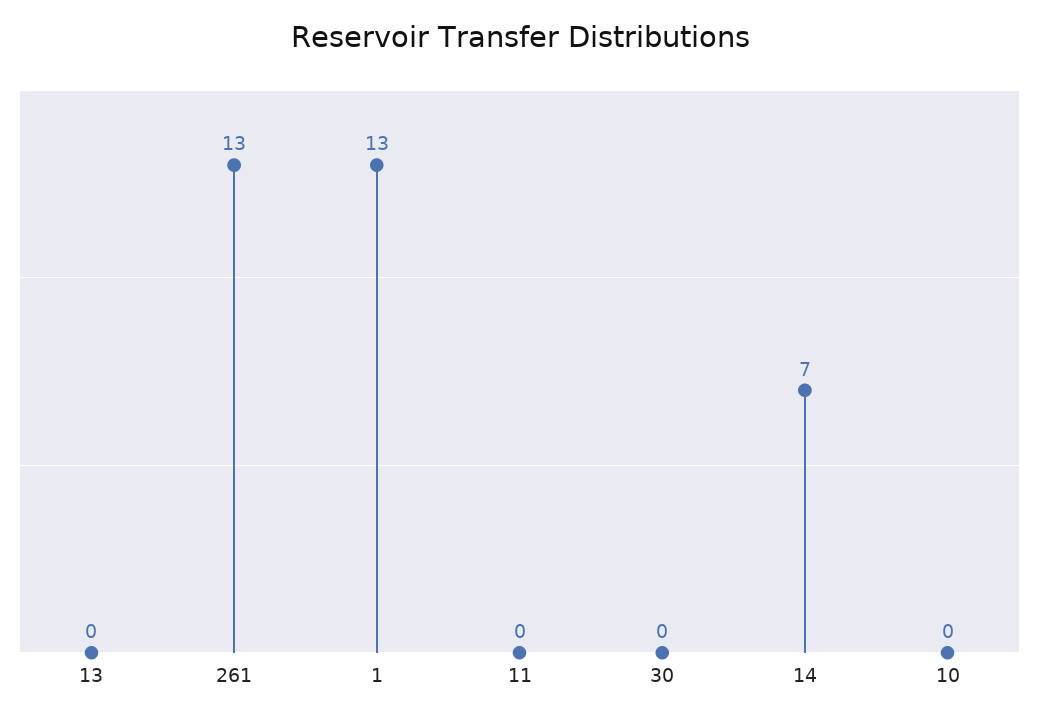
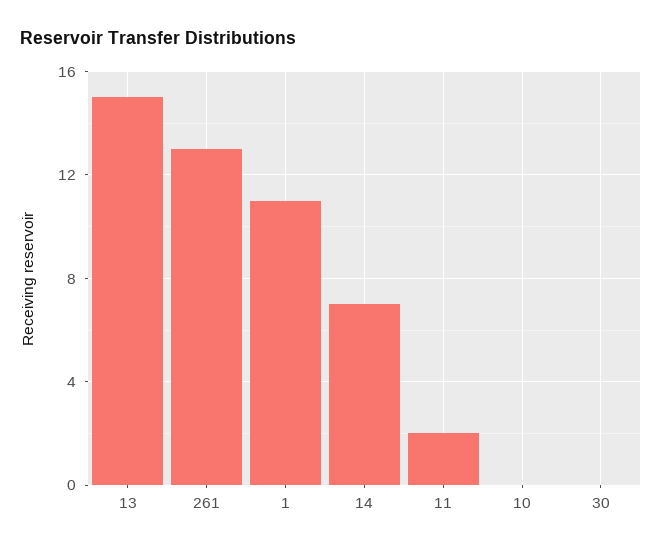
  {
-   "13": 0,
+   "13": 15,
    "261": 13,
-   "1": 13,
+   "1": 11,
-   "11": 0,
+   "11": 2,
    "30": 0,
    "14": 7,
    "10": 0
  }

